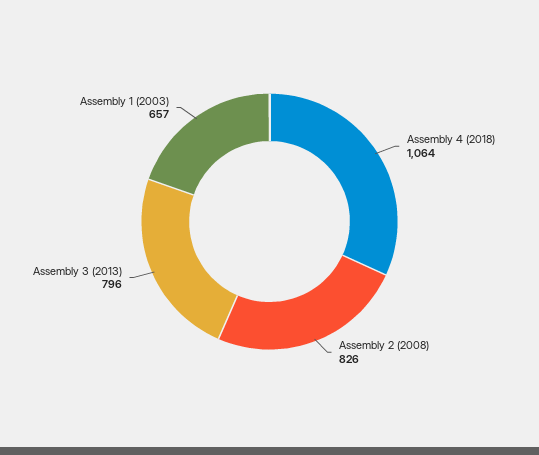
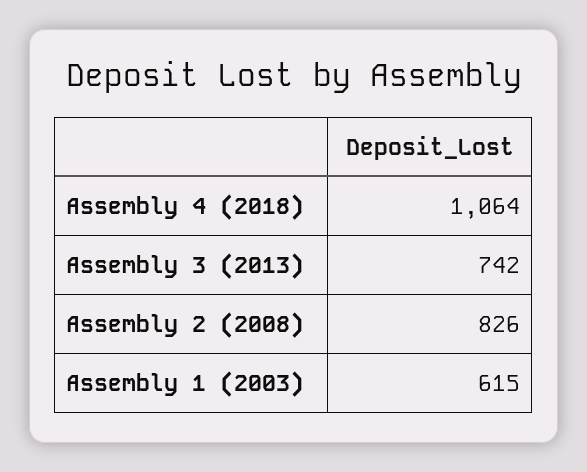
  {
    "Assembly 4 (2018)": 1064,
    "Assembly 2 (2008)": 826,
-   "Assembly 3 (2013)": 796,
+   "Assembly 3 (2013)": 742,
-   "Assembly 1 (2003)": 657
+   "Assembly 1 (2003)": 615
  }

